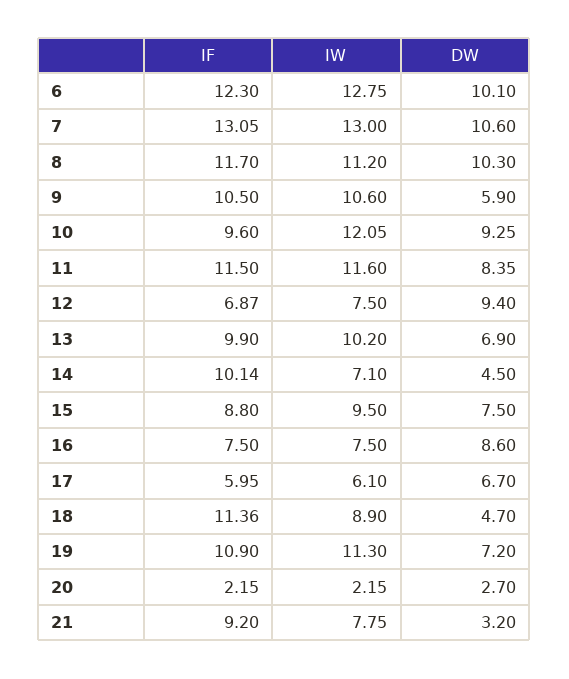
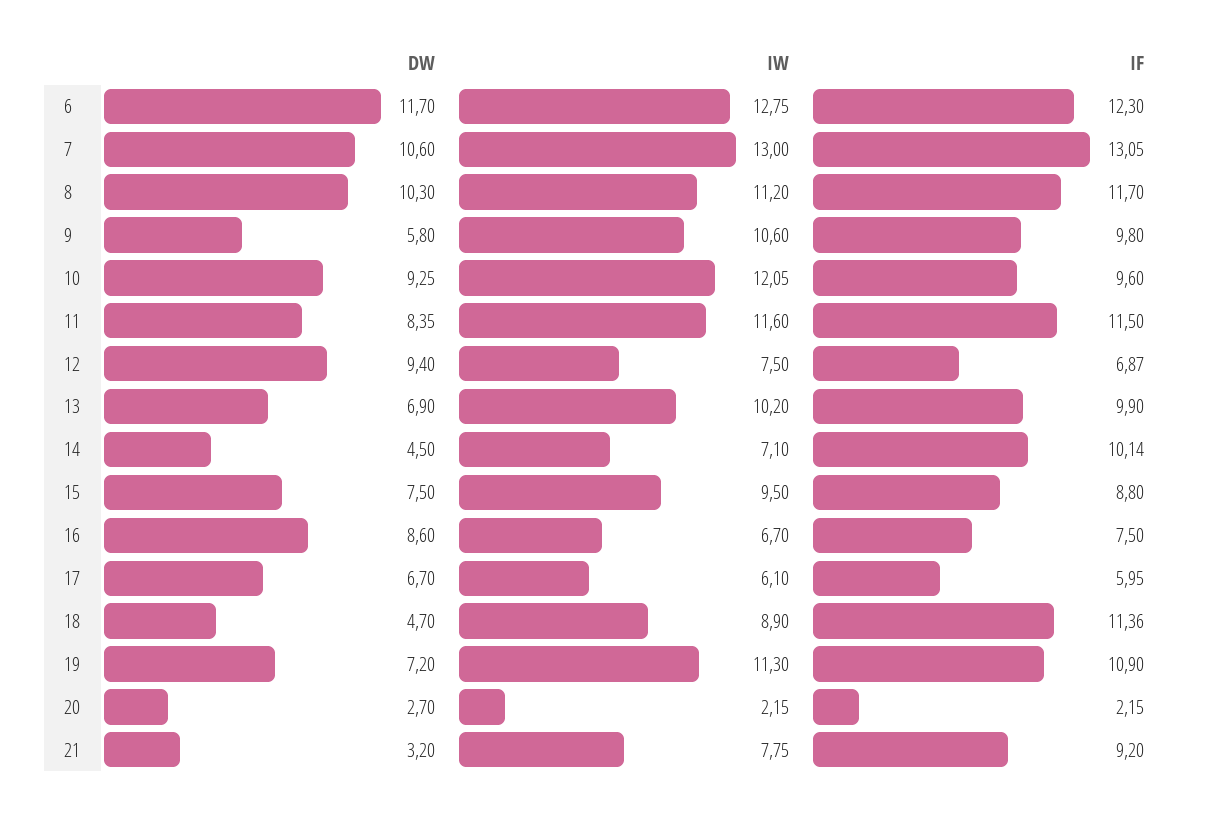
  {
    "IF": {
      "6": 12.3,
      "7": 13.05,
      "8": 11.7,
-     "9": 10.5,
+     "9": 9.8,
      "10": 9.6,
      "11": 11.5,
      "12": 6.87,
      "13": 9.9,
      "14": 10.14,
      "15": 8.8,
      "16": 7.5,
      "17": 5.95,
      "18": 11.36,
      "19": 10.9,
      "20": 2.15,
      "21": 9.2
    },
    "IW": {
      "6": 12.75,
      "7": 13,
      "8": 11.2,
      "9": 10.6,
      "10": 12.05,
      "11": 11.6,
      "12": 7.5,
      "13": 10.2,
      "14": 7.1,
      "15": 9.5,
-     "16": 7.5,
+     "16": 6.7,
      "17": 6.1,
      "18": 8.9,
      "19": 11.3,
      "20": 2.15,
      "21": 7.75
    },
    "DW": {
-     "6": 10.1,
+     "6": 11.7,
      "7": 10.6,
      "8": 10.3,
-     "9": 5.9,
+     "9": 5.8,
      "10": 9.25,
      "11": 8.35,
      "12": 9.4,
      "13": 6.9,
      "14": 4.5,
      "15": 7.5,
      "16": 8.6,
      "17": 6.7,
      "18": 4.7,
      "19": 7.2,
      "20": 2.7,
      "21": 3.2
    }
  }

